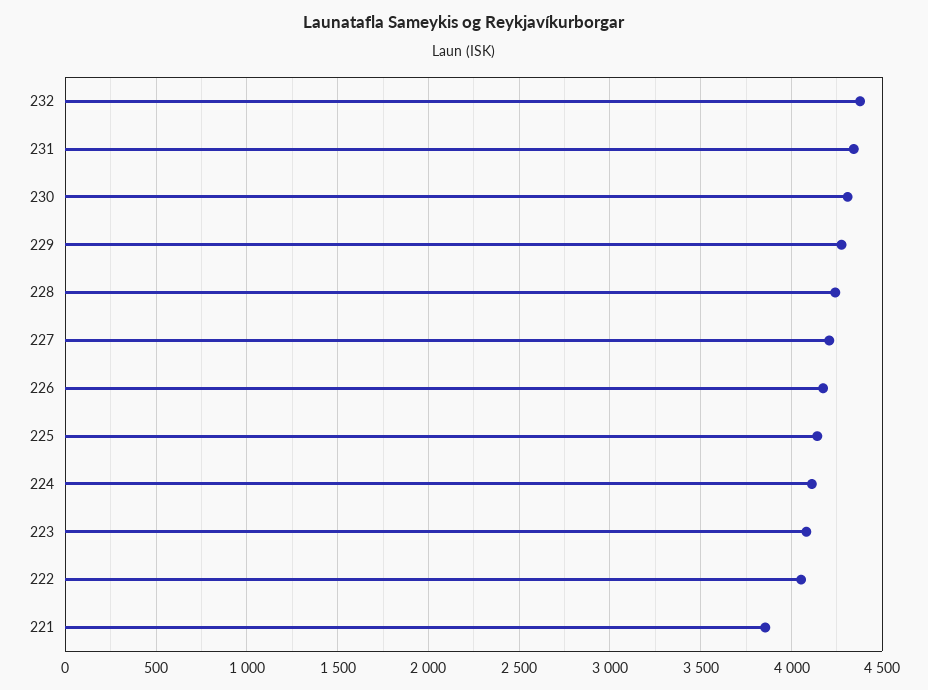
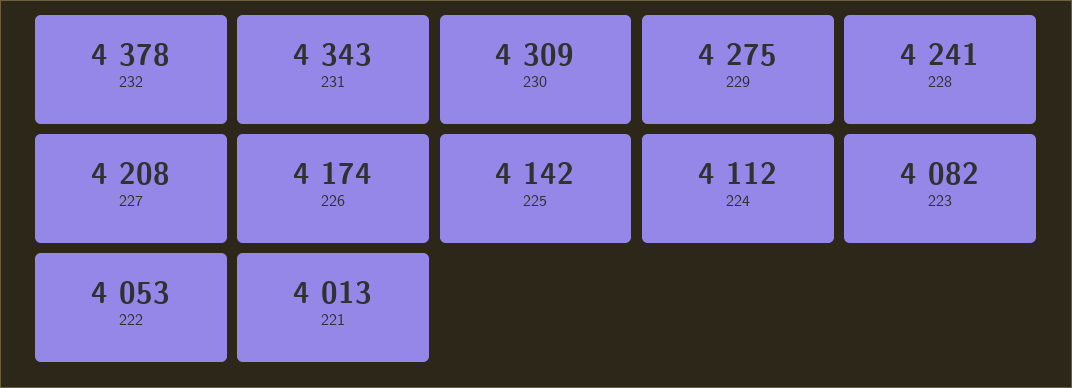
  {
    "232": 4378,
    "231": 4343,
    "230": 4309,
    "229": 4275,
    "228": 4241,
    "227": 4208,
    "226": 4174,
    "225": 4142,
    "224": 4112,
    "223": 4082,
    "222": 4053,
-   "221": 3850
+   "221": 4013
  }

